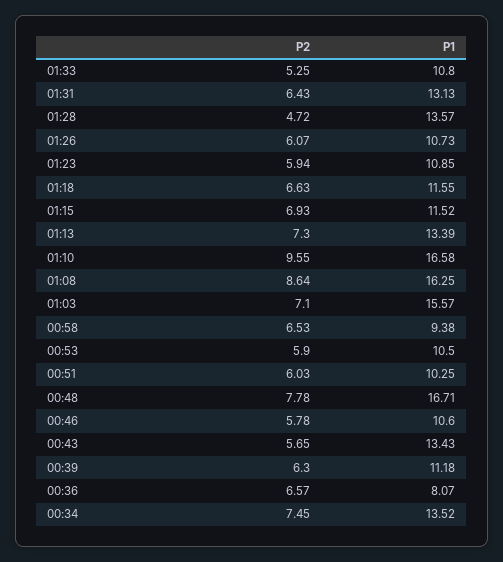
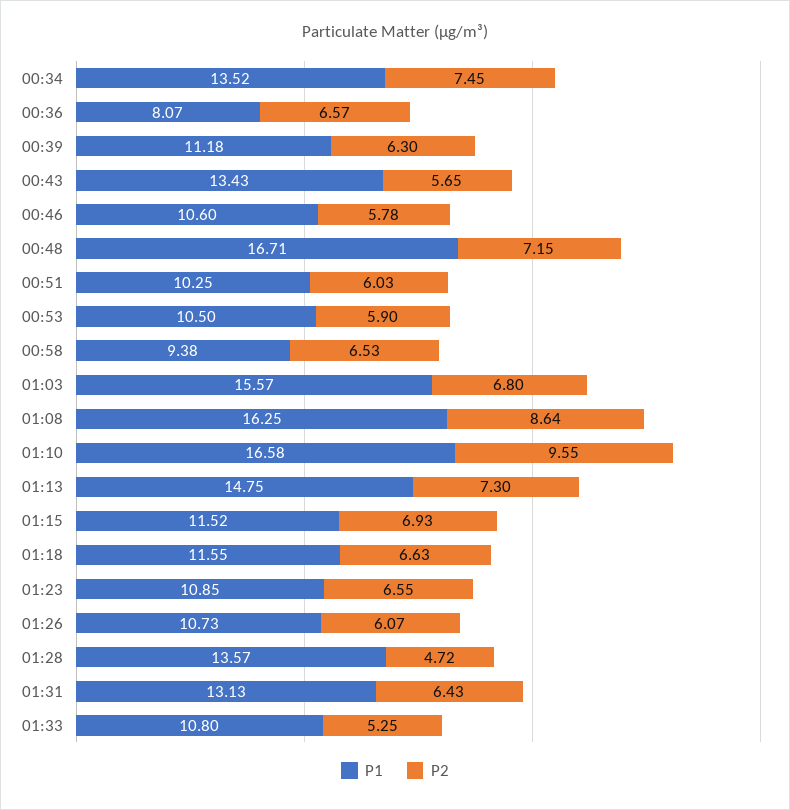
  {
    "P2": {
      "01:33": 5.25,
      "01:31": 6.43,
      "01:28": 4.72,
      "01:26": 6.07,
-     "01:23": 5.94,
+     "01:23": 6.55,
      "01:18": 6.63,
      "01:15": 6.93,
      "01:13": 7.3,
      "01:10": 9.55,
      "01:08": 8.64,
-     "01:03": 7.1,
+     "01:03": 6.8,
      "00:58": 6.53,
      "00:53": 5.9,
      "00:51": 6.03,
-     "00:48": 7.78,
+     "00:48": 7.15,
      "00:46": 5.78,
      "00:43": 5.65,
      "00:39": 6.3,
      "00:36": 6.57,
      "00:34": 7.45
    },
    "P1": {
      "01:33": 10.8,
      "01:31": 13.13,
      "01:28": 13.57,
      "01:26": 10.73,
      "01:23": 10.85,
      "01:18": 11.55,
      "01:15": 11.52,
-     "01:13": 13.39,
+     "01:13": 14.75,
      "01:10": 16.58,
      "01:08": 16.25,
      "01:03": 15.57,
      "00:58": 9.38,
      "00:53": 10.5,
      "00:51": 10.25,
      "00:48": 16.71,
      "00:46": 10.6,
      "00:43": 13.43,
      "00:39": 11.18,
      "00:36": 8.07,
      "00:34": 13.52
    }
  }

